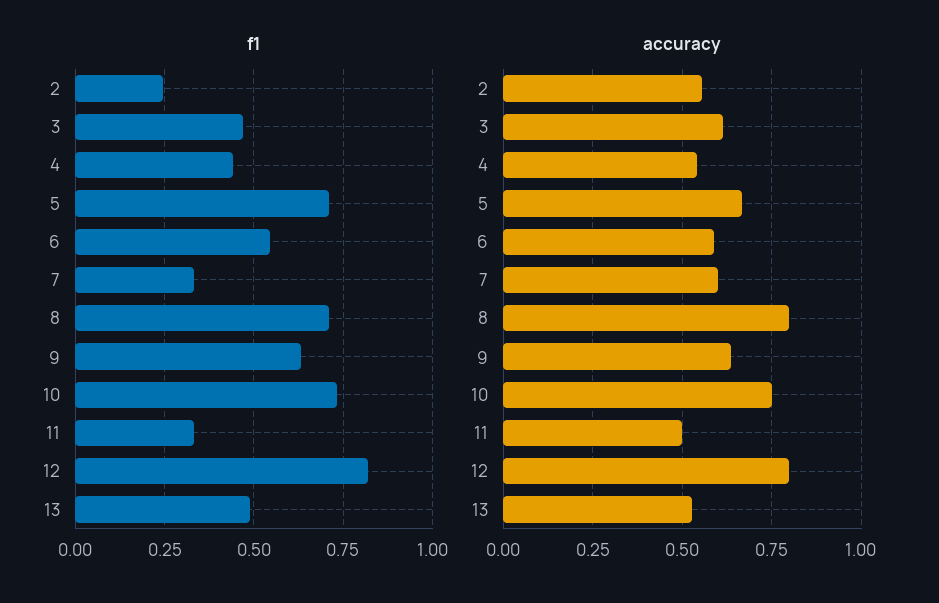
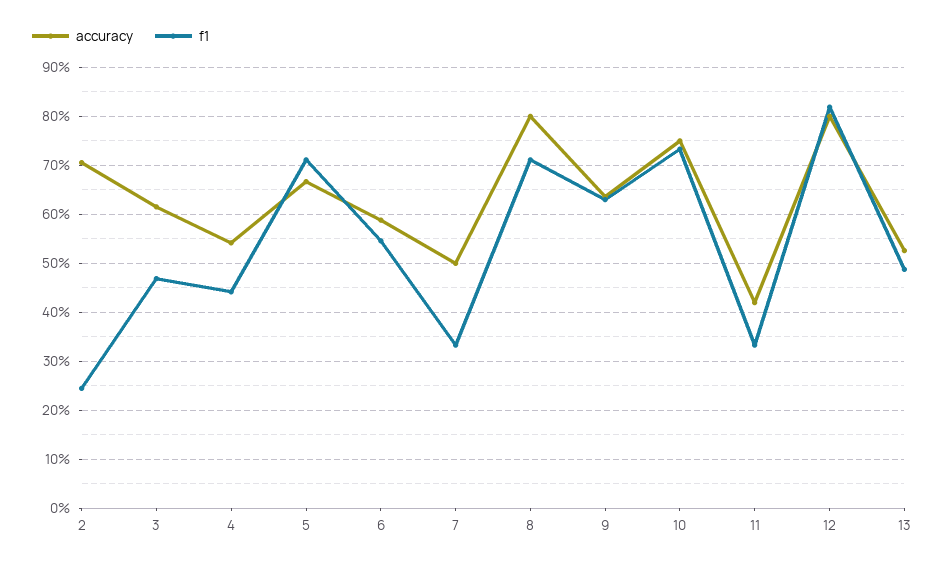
  {
    "f1": {
      "2": 0.24,
      "3": 0.46,
      "4": 0.44,
      "5": 0.72,
      "6": 0.54,
      "7": 0.34,
      "8": 0.72,
      "9": 0.64,
      "10": 0.74,
      "11": 0.34,
      "12": 0.82,
      "13": 0.48
    },
    "accuracy": {
-     "2": 0.55,
+     "2": 0.7,
      "3": 0.62,
      "4": 0.54,
      "5": 0.66,
      "6": 0.58,
-     "7": 0.6,
+     "7": 0.5,
      "8": 0.8,
      "9": 0.64,
      "10": 0.76,
-     "11": 0.5,
+     "11": 0.42,
      "12": 0.8,
      "13": 0.52
    }
  }

